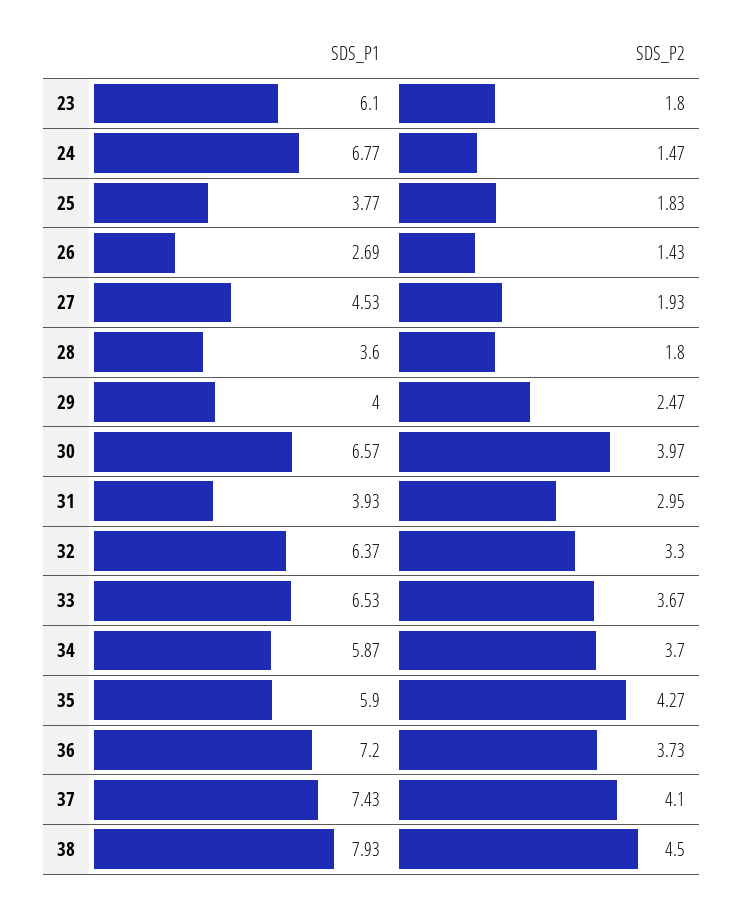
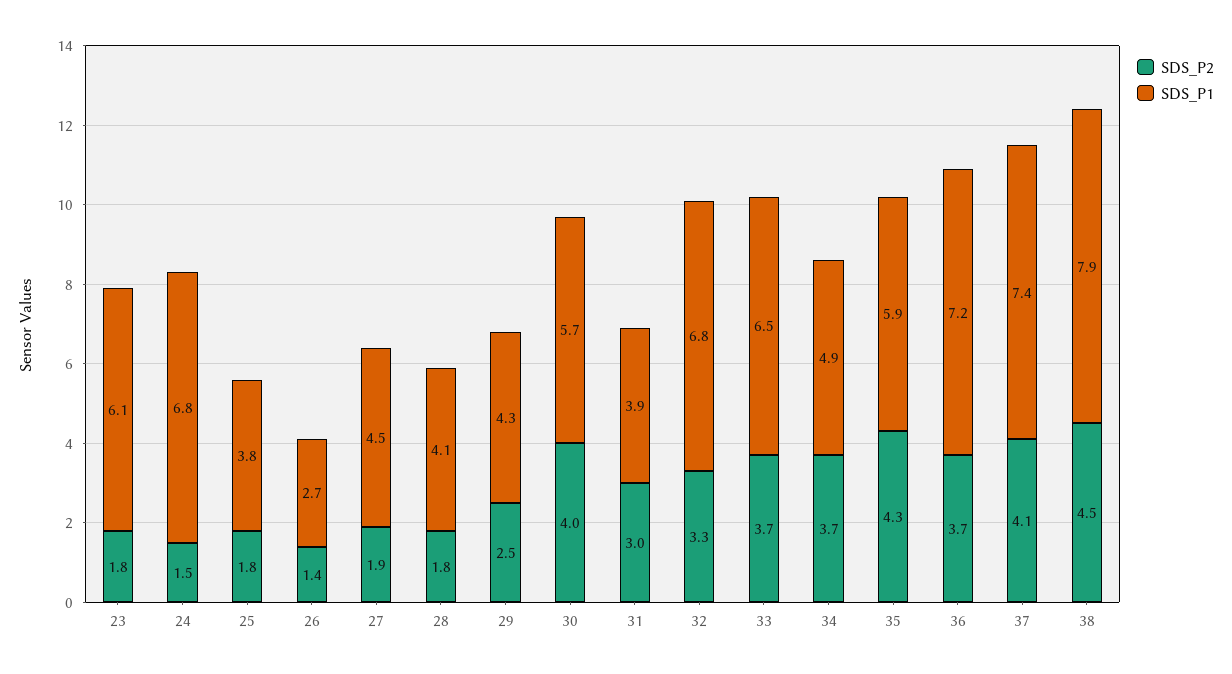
  {
    "SDS_P1": {
      "23": 6.1,
      "24": 6.77,
      "25": 3.77,
      "26": 2.69,
      "27": 4.53,
-     "28": 3.6,
+     "28": 4.1,
-     "29": 4,
+     "29": 4.3,
-     "30": 6.57,
+     "30": 5.7,
      "31": 3.93,
-     "32": 6.37,
+     "32": 6.8,
      "33": 6.53,
-     "34": 5.87,
+     "34": 4.9,
      "35": 5.9,
      "36": 7.2,
      "37": 7.43,
      "38": 7.93
    },
    "SDS_P2": {
      "23": 1.8,
      "24": 1.47,
      "25": 1.83,
      "26": 1.43,
      "27": 1.93,
      "28": 1.8,
      "29": 2.47,
      "30": 3.97,
      "31": 2.95,
      "32": 3.3,
      "33": 3.67,
      "34": 3.7,
      "35": 4.27,
      "36": 3.73,
      "37": 4.1,
      "38": 4.5
    }
  }

